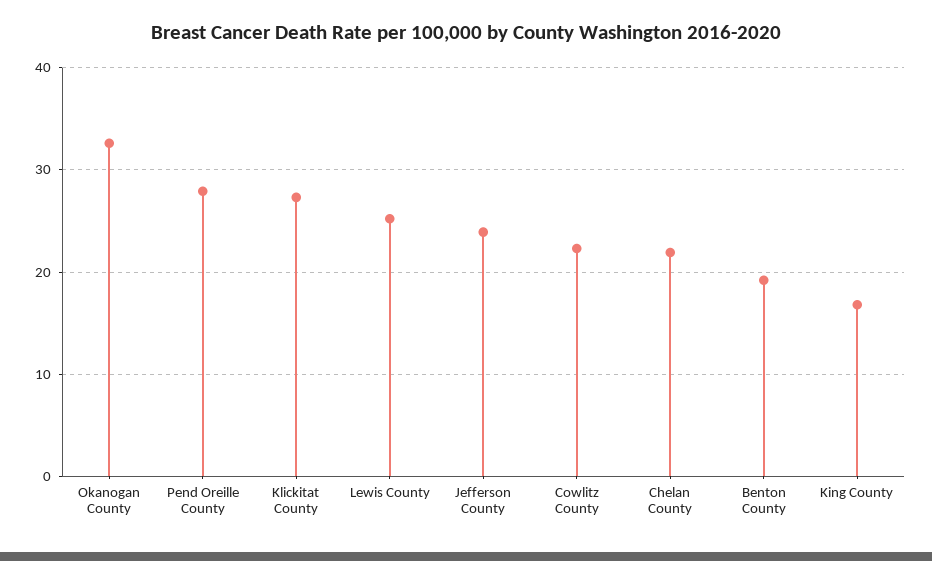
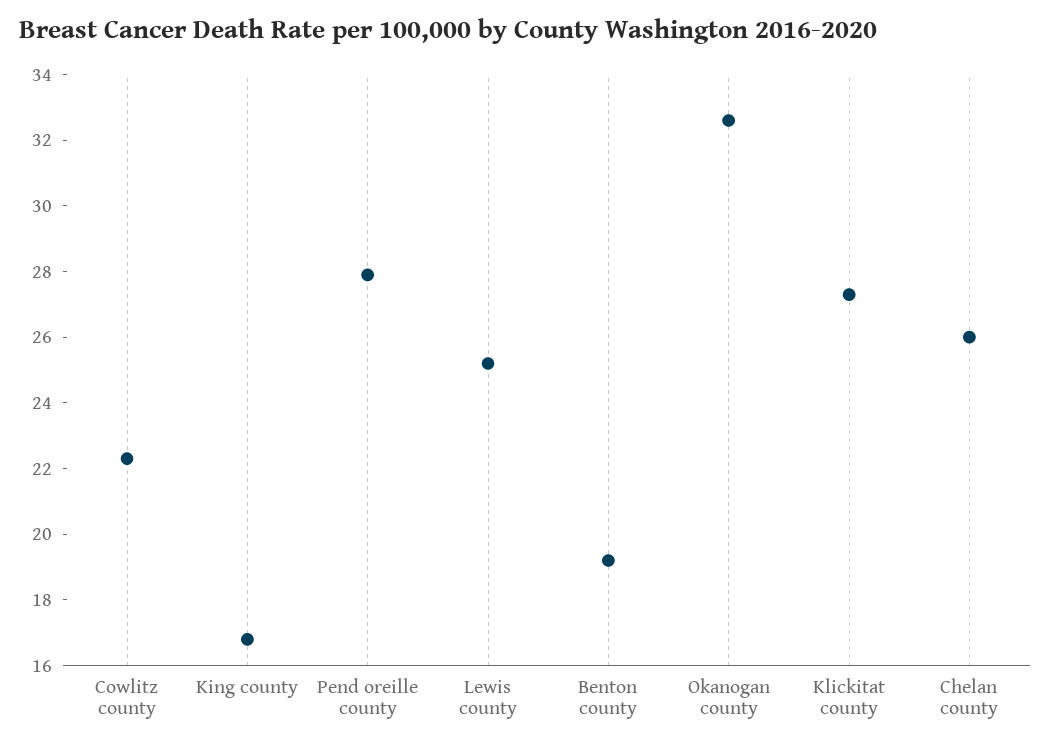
  {
    "Okanogan County": 32.5,
    "Pend Oreille County": 28,
    "Klickitat County": 27.5,
    "Lewis County": 25,
-   "Jefferson County": 24,
    "Cowlitz County": 22.5,
-   "Chelan County": 22,
+   "Chelan County": 26,
    "Benton County": 19,
    "King County": 17
  }

